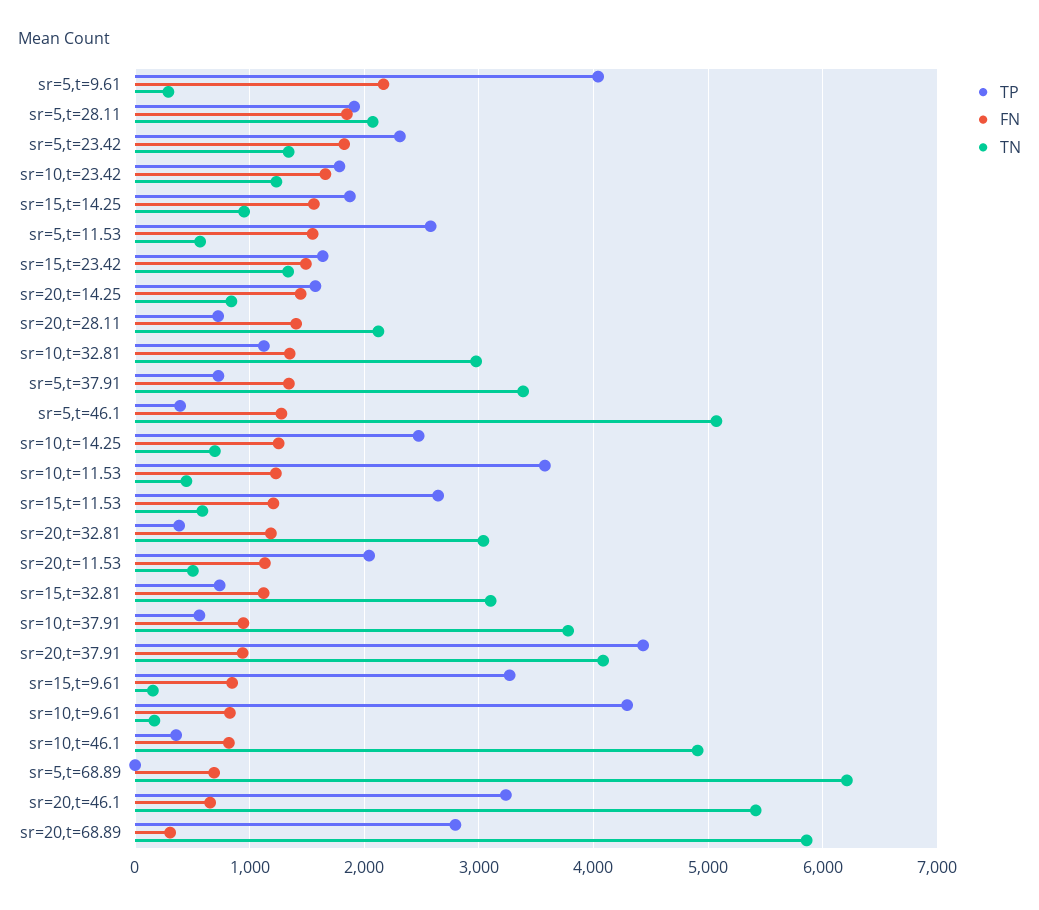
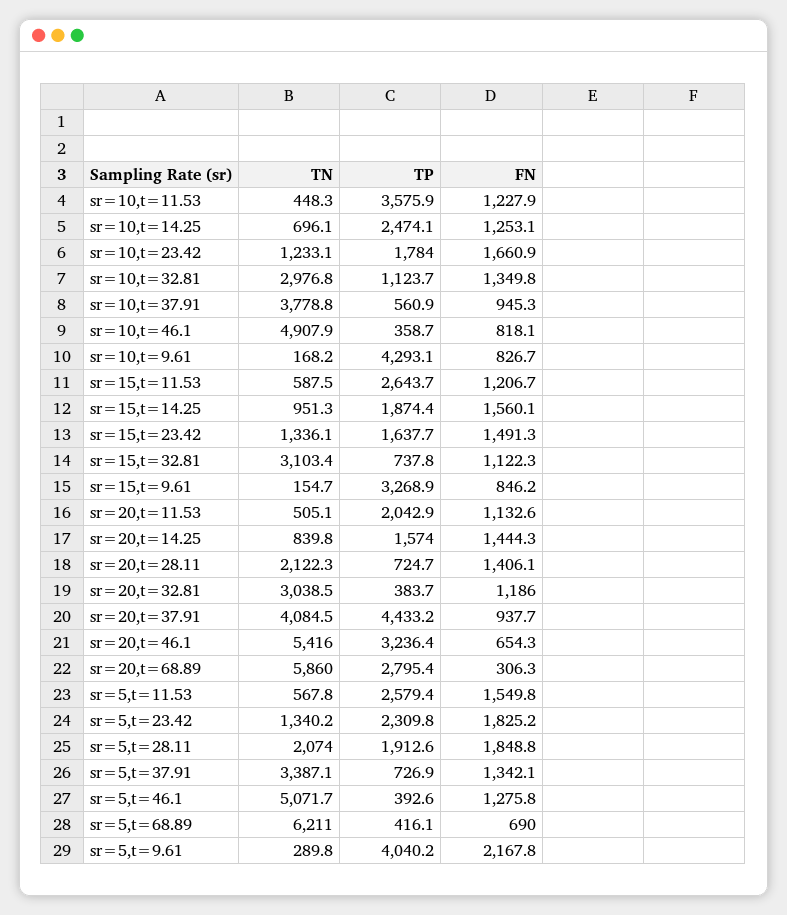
  {
    "TP": {
      "sr=5,t=9.61": 4040.2,
      "sr=5,t=28.11": 1912.6,
      "sr=5,t=23.42": 2309.8,
      "sr=10,t=23.42": 1784,
      "sr=15,t=14.25": 1874.4,
      "sr=5,t=11.53": 2579.4,
      "sr=15,t=23.42": 1637.7,
      "sr=20,t=14.25": 1574,
      "sr=20,t=28.11": 724.7,
      "sr=10,t=32.81": 1123.7,
      "sr=5,t=37.91": 726.9,
      "sr=5,t=46.1": 392.6,
      "sr=10,t=14.25": 2474.1,
      "sr=10,t=11.53": 3575.9,
      "sr=15,t=11.53": 2643.7,
      "sr=20,t=32.81": 383.7,
      "sr=20,t=11.53": 2042.9,
      "sr=15,t=32.81": 737.8,
      "sr=10,t=37.91": 560.9,
      "sr=20,t=37.91": 4433.2,
      "sr=15,t=9.61": 3268.9,
      "sr=10,t=9.61": 4293.1,
      "sr=10,t=46.1": 358.7,
-     "sr=5,t=68.89": 0,
+     "sr=5,t=68.89": 416.1,
      "sr=20,t=46.1": 3236.4,
      "sr=20,t=68.89": 2795.4
    },
    "FN": {
      "sr=5,t=9.61": 2167.8,
      "sr=5,t=28.11": 1848.8,
      "sr=5,t=23.42": 1825.2,
      "sr=10,t=23.42": 1660.9,
      "sr=15,t=14.25": 1560.1,
      "sr=5,t=11.53": 1549.8,
      "sr=15,t=23.42": 1491.3,
      "sr=20,t=14.25": 1444.3,
      "sr=20,t=28.11": 1406.1,
      "sr=10,t=32.81": 1349.8,
      "sr=5,t=37.91": 1342.1,
      "sr=5,t=46.1": 1275.8,
      "sr=10,t=14.25": 1253.1,
      "sr=10,t=11.53": 1227.9,
      "sr=15,t=11.53": 1206.7,
      "sr=20,t=32.81": 1186,
      "sr=20,t=11.53": 1132.6,
      "sr=15,t=32.81": 1122.3,
      "sr=10,t=37.91": 945.3,
      "sr=20,t=37.91": 937.7,
      "sr=15,t=9.61": 846.2,
      "sr=10,t=9.61": 826.7,
      "sr=10,t=46.1": 818.1,
      "sr=5,t=68.89": 690,
      "sr=20,t=46.1": 654.3,
      "sr=20,t=68.89": 306.3
    },
    "TN": {
      "sr=5,t=9.61": 289.8,
      "sr=5,t=28.11": 2074,
      "sr=5,t=23.42": 1340.2,
      "sr=10,t=23.42": 1233.1,
      "sr=15,t=14.25": 951.3,
      "sr=5,t=11.53": 567.8,
      "sr=15,t=23.42": 1336.1,
      "sr=20,t=14.25": 839.8,
      "sr=20,t=28.11": 2122.3,
      "sr=10,t=32.81": 2976.8,
      "sr=5,t=37.91": 3387.1,
      "sr=5,t=46.1": 5071.7,
      "sr=10,t=14.25": 696.1,
      "sr=10,t=11.53": 448.3,
      "sr=15,t=11.53": 587.5,
      "sr=20,t=32.81": 3038.5,
      "sr=20,t=11.53": 505.1,
      "sr=15,t=32.81": 3103.4,
      "sr=10,t=37.91": 3778.8,
      "sr=20,t=37.91": 4084.5,
      "sr=15,t=9.61": 154.7,
      "sr=10,t=9.61": 168.2,
      "sr=10,t=46.1": 4907.9,
      "sr=5,t=68.89": 6211,
      "sr=20,t=46.1": 5416,
      "sr=20,t=68.89": 5860
    }
  }

